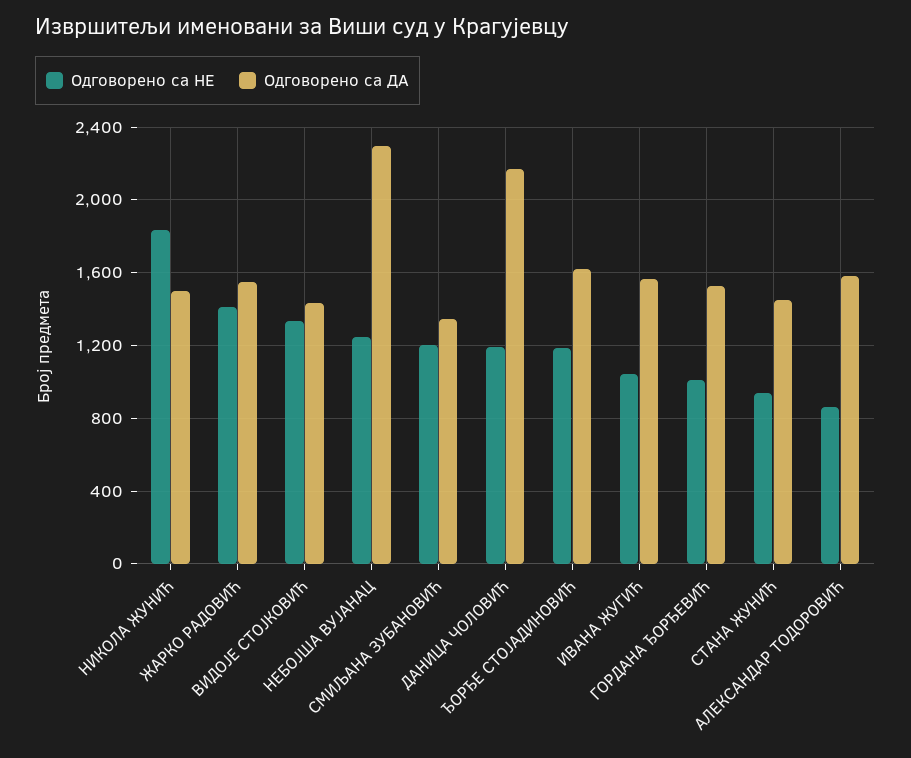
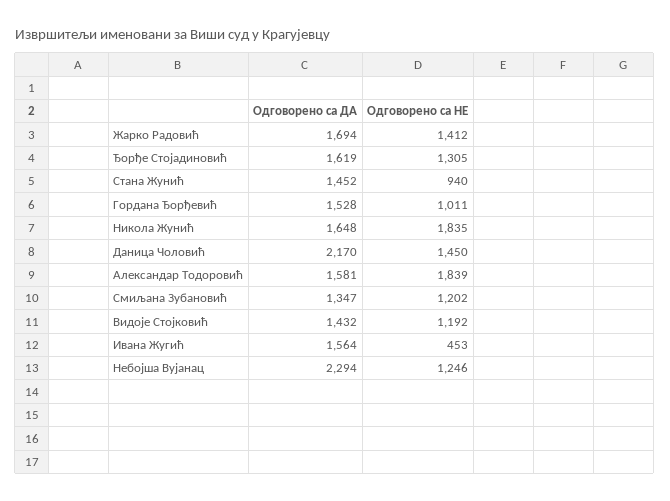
  {
    "Одговорено са НЕ": {
      "НИКОЛА ЖУНИЋ": 1835,
      "ЖАРКО РАДОВИЋ": 1412,
-     "ВИДОЈЕ СТОЈКОВИЋ": 1350,
+     "ВИДОЈЕ СТОЈКОВИЋ": 1192,
      "НЕБОЈША ВУЈАНАЦ": 1246,
      "СМИЉАНА ЗУБАНОВИЋ": 1202,
-     "ДАНИЦА ЧОЛОВИЋ": 1200,
+     "ДАНИЦА ЧОЛОВИЋ": 1450,
-     "ЂОРЂЕ СТОЈАДИНОВИЋ": 1200,
+     "ЂОРЂЕ СТОЈАДИНОВИЋ": 1305,
-     "ИВАНА ЖУГИЋ": 1050,
+     "ИВАНА ЖУГИЋ": 453,
      "ГОРДАНА ЂОРЂЕВИЋ": 1011,
      "СТАНА ЖУНИЋ": 940,
-     "АЛЕКСАНДАР ТОДОРОВИЋ": 850
+     "АЛЕКСАНДАР ТОДОРОВИЋ": 1839
    },
    "Одговорено са ДА": {
-     "НИКОЛА ЖУНИЋ": 1500,
+     "НИКОЛА ЖУНИЋ": 1648,
-     "ЖАРКО РАДОВИЋ": 1550,
+     "ЖАРКО РАДОВИЋ": 1694,
      "ВИДОЈЕ СТОЈКОВИЋ": 1432,
      "НЕБОЈША ВУЈАНАЦ": 2294,
      "СМИЉАНА ЗУБАНОВИЋ": 1347,
      "ДАНИЦА ЧОЛОВИЋ": 2170,
      "ЂОРЂЕ СТОЈАДИНОВИЋ": 1619,
      "ИВАНА ЖУГИЋ": 1564,
      "ГОРДАНА ЂОРЂЕВИЋ": 1528,
      "СТАНА ЖУНИЋ": 1452,
      "АЛЕКСАНДАР ТОДОРОВИЋ": 1581
    }
  }

